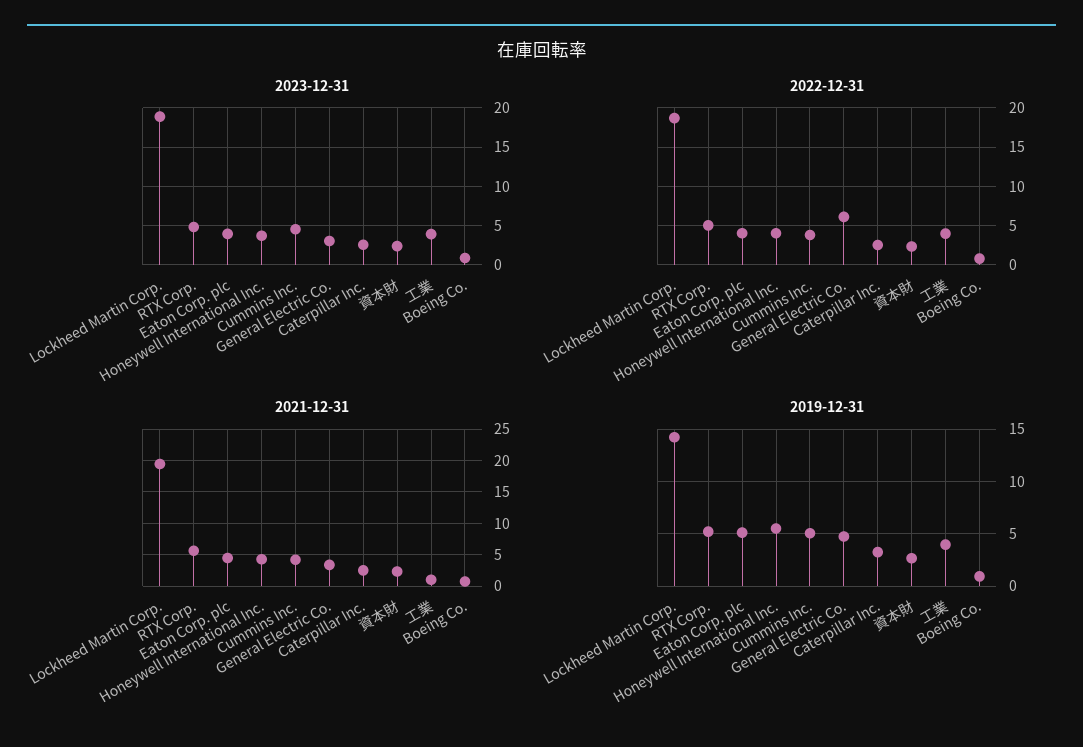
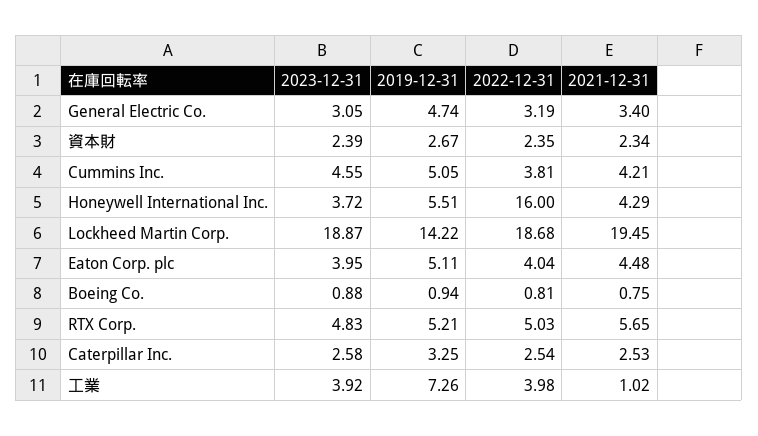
  {
    "2023-12-31": {
      "Lockheed Martin Corp.": 18.87,
      "RTX Corp.": 4.83,
      "Eaton Corp. plc": 3.95,
      "Honeywell International Inc.": 3.72,
      "Cummins Inc.": 4.55,
      "General Electric Co.": 3.05,
      "Caterpillar Inc.": 2.58,
      "資本財": 2.39,
      "工業": 3.92,
      "Boeing Co.": 0.88
    },
    "2022-12-31": {
      "Lockheed Martin Corp.": 18.68,
      "RTX Corp.": 5.03,
      "Eaton Corp. plc": 4.04,
-     "Honeywell International Inc.": 4,
+     "Honeywell International Inc.": 16,
      "Cummins Inc.": 3.81,
-     "General Electric Co.": 6,
+     "General Electric Co.": 3.19,
      "Caterpillar Inc.": 2.54,
      "資本財": 2.35,
      "工業": 3.98,
      "Boeing Co.": 0.81
    },
    "2021-12-31": {
      "Lockheed Martin Corp.": 19.45,
      "RTX Corp.": 5.65,
      "Eaton Corp. plc": 4.48,
      "Honeywell International Inc.": 4.29,
      "Cummins Inc.": 4.21,
      "General Electric Co.": 3.4,
      "Caterpillar Inc.": 2.53,
      "資本財": 2.34,
      "工業": 1.02,
      "Boeing Co.": 0.75
    },
    "2019-12-31": {
      "Lockheed Martin Corp.": 14.22,
      "RTX Corp.": 5.21,
      "Eaton Corp. plc": 5.11,
      "Honeywell International Inc.": 5.51,
      "Cummins Inc.": 5.05,
      "General Electric Co.": 4.74,
      "Caterpillar Inc.": 3.25,
      "資本財": 2.67,
-     "工業": 4,
+     "工業": 7.26,
      "Boeing Co.": 0.94
    }
  }

